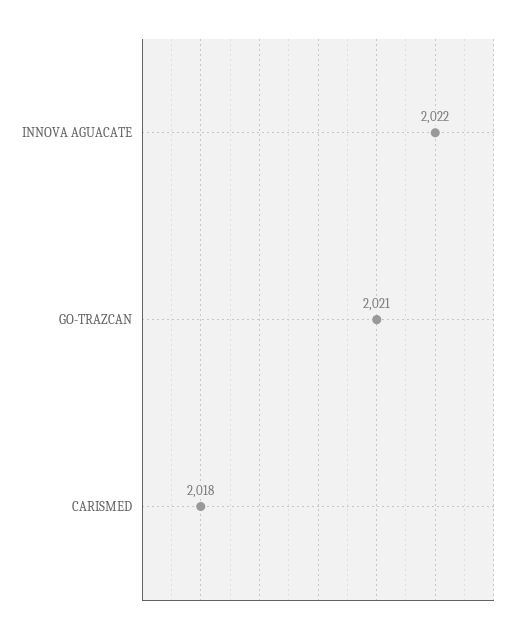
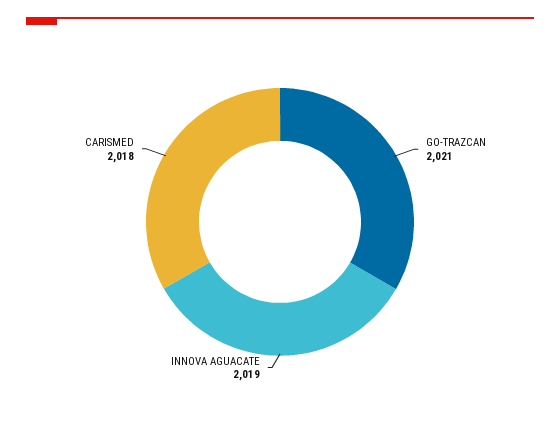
  {
-   "INNOVA AGUACATE": 2022,
+   "INNOVA AGUACATE": 2019,
    "GO-TRAZCAN": 2021,
    "CARISMED": 2018
  }

